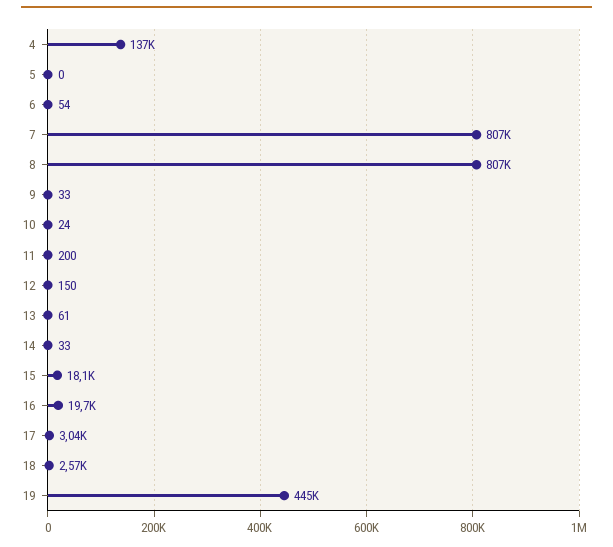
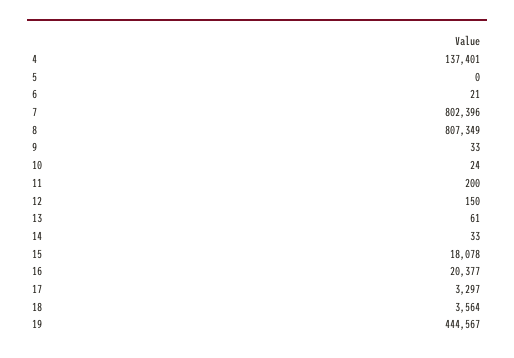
  {
    "4": 137401,
    "5": 0,
-   "6": 54,
+   "6": 21,
-   "7": 807000,
+   "7": 802396,
    "8": 807349,
    "9": 33,
    "10": 24,
    "11": 200,
    "12": 150,
    "13": 61,
    "14": 33,
    "15": 18078,
-   "16": 19700,
+   "16": 20377,
-   "17": 3040,
+   "17": 3297,
-   "18": 2570,
+   "18": 3564,
    "19": 444567
  }

